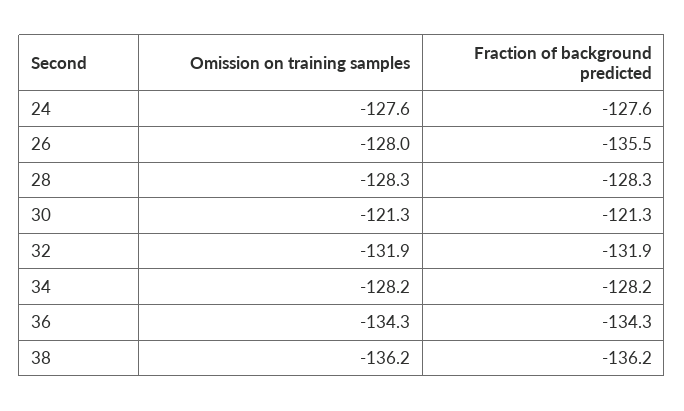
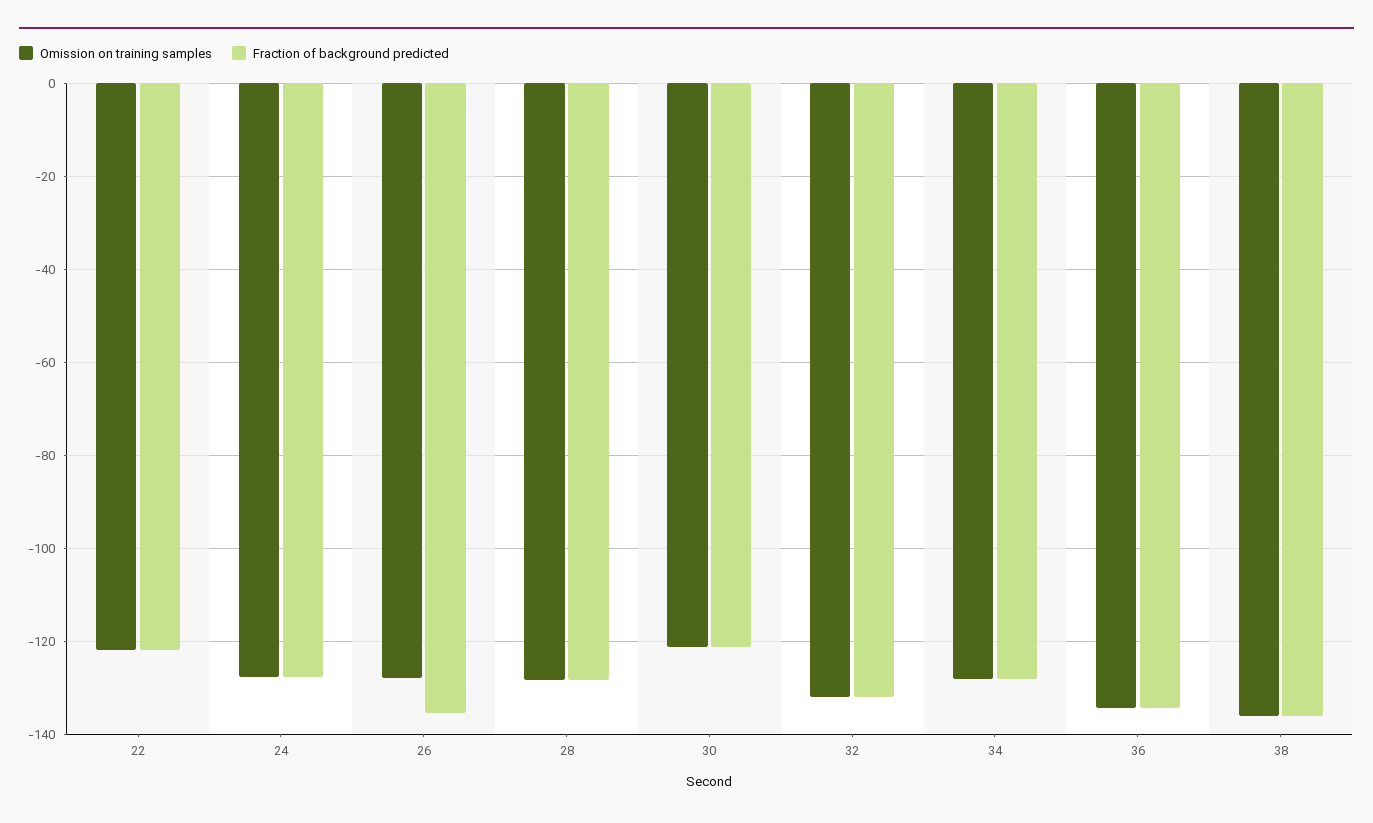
  {
    "Omission on training samples": {
      "24": -127.6,
      "26": -128,
      "28": -128.3,
      "30": -121.3,
      "32": -131.9,
      "34": -128.2,
      "36": -134.3,
-     "38": -136.2
+     "38": -136.2,
+     "22": -122
    },
    "Fraction of background predicted": {
      "24": -127.6,
      "26": -135.5,
      "28": -128.3,
      "30": -121.3,
      "32": -131.9,
      "34": -128.2,
      "36": -134.3,
-     "38": -136.2
+     "38": -136.2,
+     "22": -122
    }
  }

